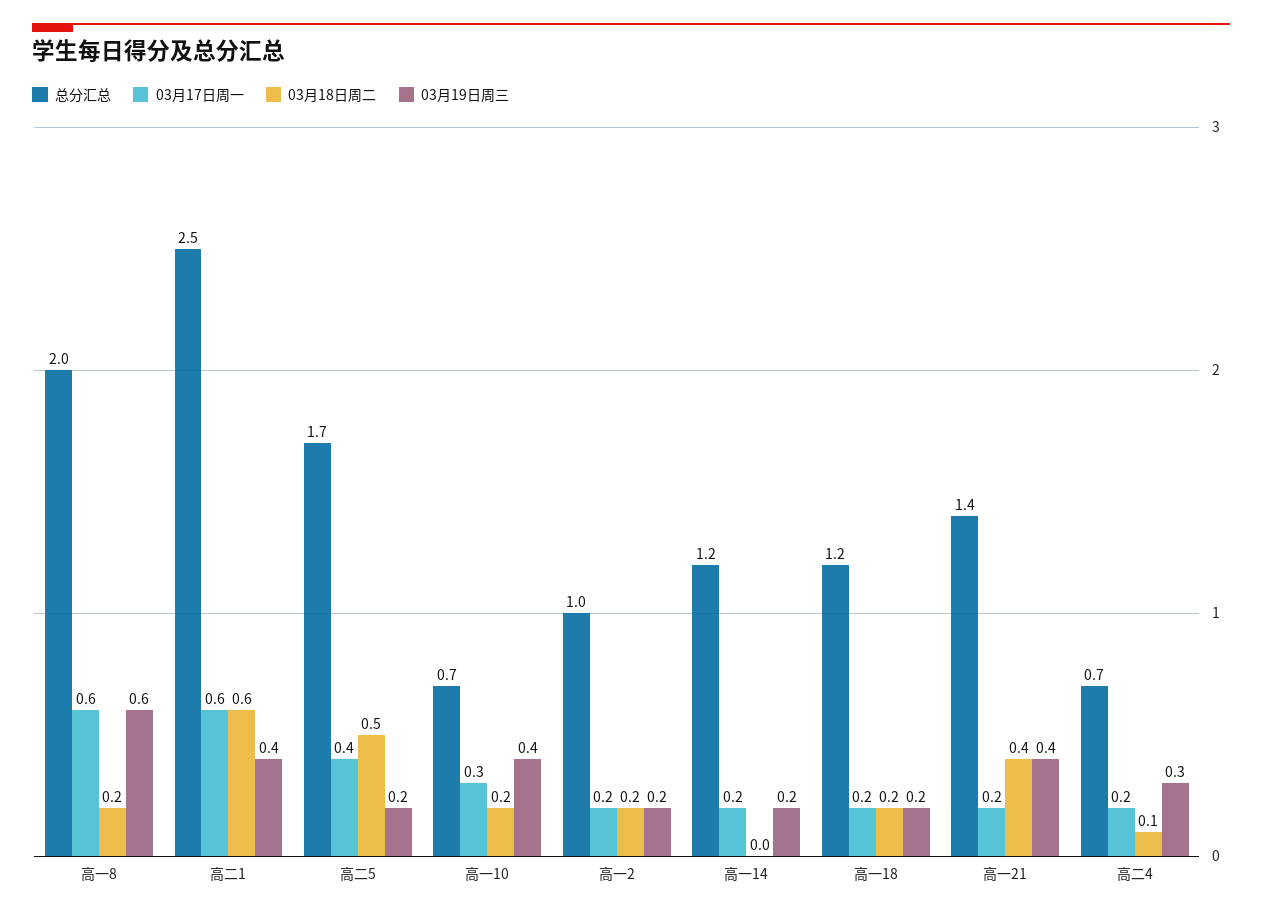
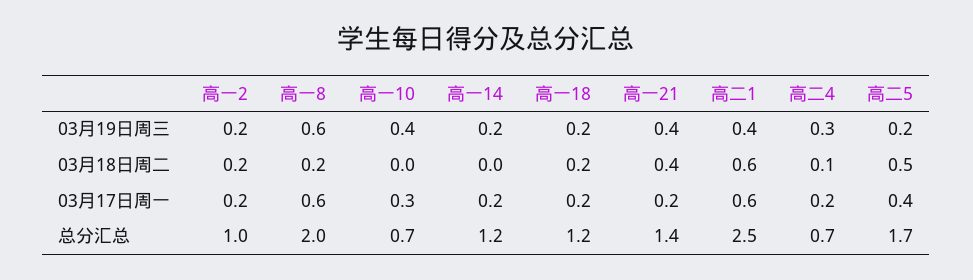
  {
    "总分汇总": {
      "高一8": 2,
      "高二1": 2.5,
      "高二5": 1.7,
      "高一10": 0.7,
      "高一2": 1,
      "高一14": 1.2,
      "高一18": 1.2,
      "高一21": 1.4,
      "高二4": 0.7
    },
    "03月17日周一": {
      "高一8": 0.6,
      "高二1": 0.6,
      "高二5": 0.4,
      "高一10": 0.3,
      "高一2": 0.2,
      "高一14": 0.2,
      "高一18": 0.2,
      "高一21": 0.2,
      "高二4": 0.2
    },
    "03月18日周二": {
      "高一8": 0.2,
      "高二1": 0.6,
      "高二5": 0.5,
-     "高一10": 0.2,
+     "高一10": 0,
      "高一2": 0.2,
      "高一14": 0,
      "高一18": 0.2,
      "高一21": 0.4,
      "高二4": 0.1
    },
    "03月19日周三": {
      "高一8": 0.6,
      "高二1": 0.4,
      "高二5": 0.2,
      "高一10": 0.4,
      "高一2": 0.2,
      "高一14": 0.2,
      "高一18": 0.2,
      "高一21": 0.4,
      "高二4": 0.3
    }
  }

